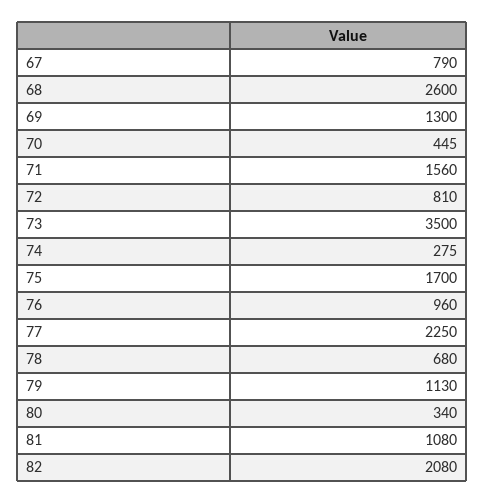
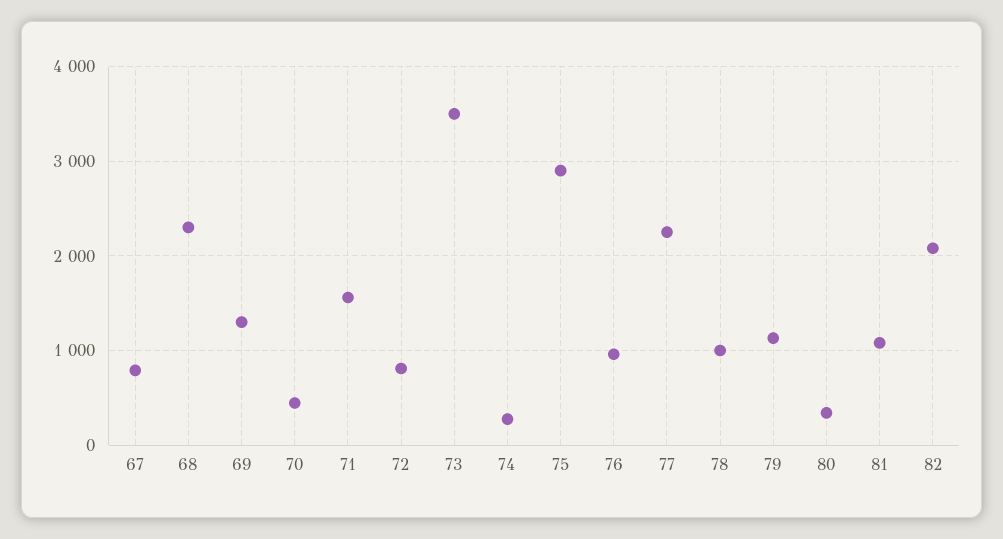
  {
    "67": 790,
-   "68": 2600,
+   "68": 2300,
    "69": 1300,
    "70": 445,
    "71": 1560,
    "72": 810,
    "73": 3500,
    "74": 275,
-   "75": 1700,
+   "75": 2900,
    "76": 960,
    "77": 2250,
-   "78": 680,
+   "78": 1000,
    "79": 1130,
    "80": 340,
    "81": 1080,
    "82": 2080
  }

